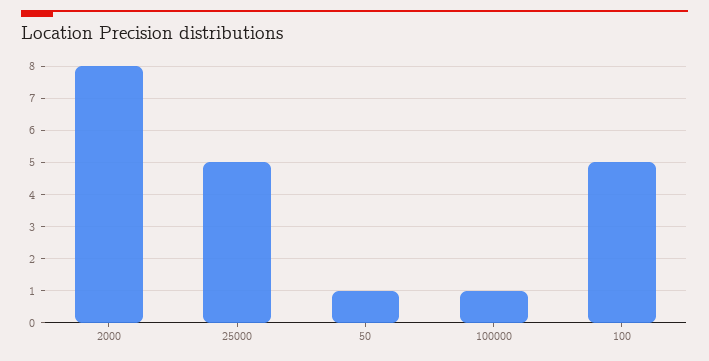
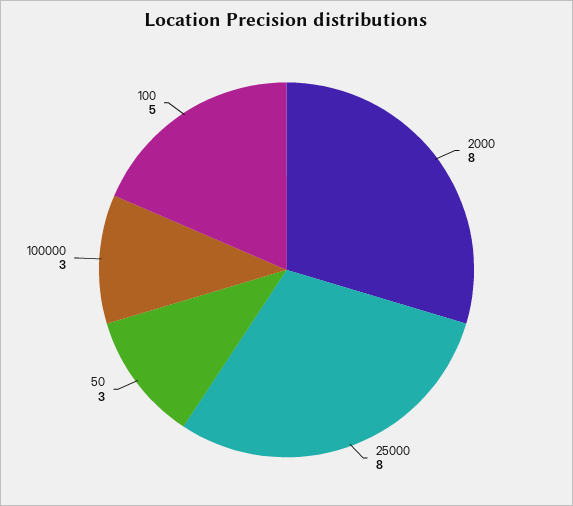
  {
    "2000": 8,
-   "25000": 5,
+   "25000": 8,
-   "50": 1,
+   "50": 3,
-   "100000": 1,
+   "100000": 3,
    "100": 5
  }

